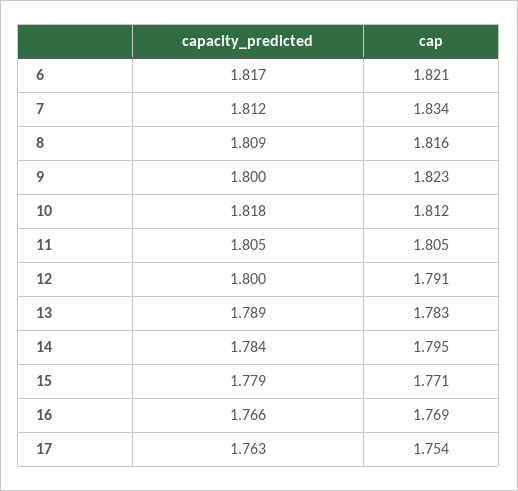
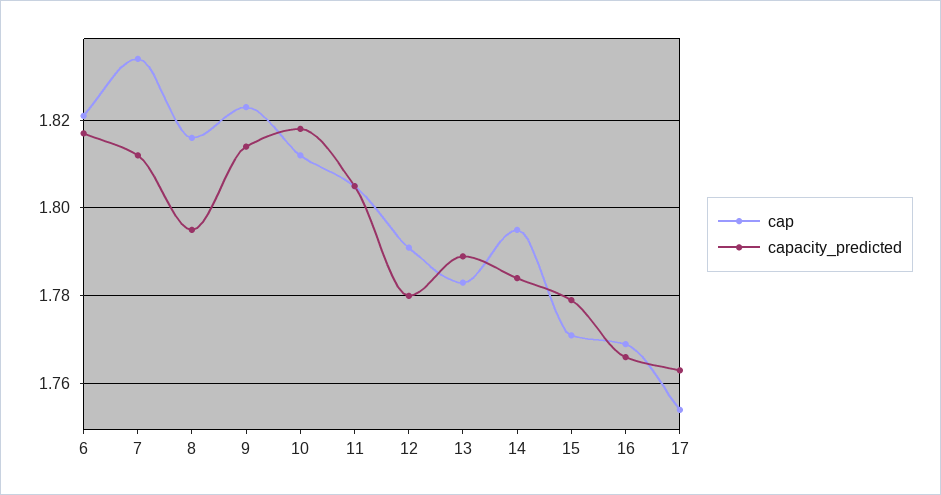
  {
    "capacity_predicted": {
      "6": 1.817,
      "7": 1.812,
-     "8": 1.809,
+     "8": 1.795,
-     "9": 1.8,
+     "9": 1.815,
      "10": 1.818,
      "11": 1.805,
-     "12": 1.8,
+     "12": 1.78,
      "13": 1.789,
      "14": 1.784,
      "15": 1.779,
      "16": 1.766,
      "17": 1.763
    },
    "cap": {
      "6": 1.821,
      "7": 1.834,
      "8": 1.816,
      "9": 1.823,
      "10": 1.812,
      "11": 1.805,
      "12": 1.791,
      "13": 1.783,
      "14": 1.795,
      "15": 1.771,
      "16": 1.769,
      "17": 1.754
    }
  }

